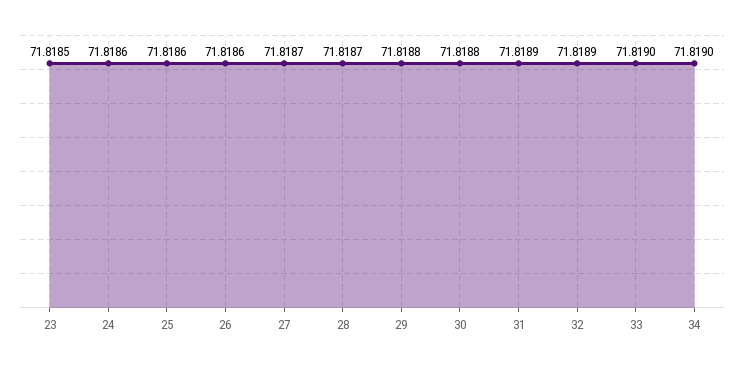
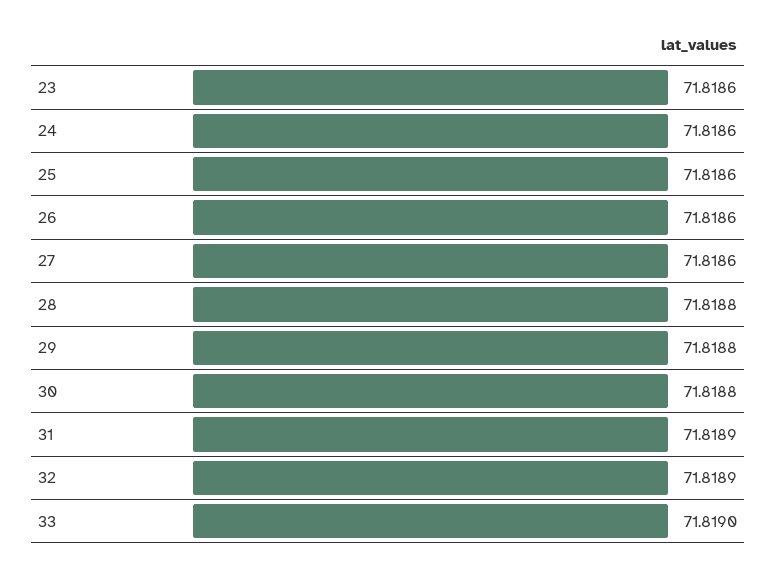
  {
-   "23": 71.8185,
+   "23": 71.8186,
    "24": 71.8186,
    "25": 71.8186,
    "26": 71.8186,
-   "27": 71.8187,
+   "27": 71.8186,
-   "28": 71.8187,
+   "28": 71.8188,
    "29": 71.8188,
    "30": 71.8188,
    "31": 71.8189,
    "32": 71.8189,
-   "33": 71.819,
+   "33": 71.819
-   "34": 71.819
  }

